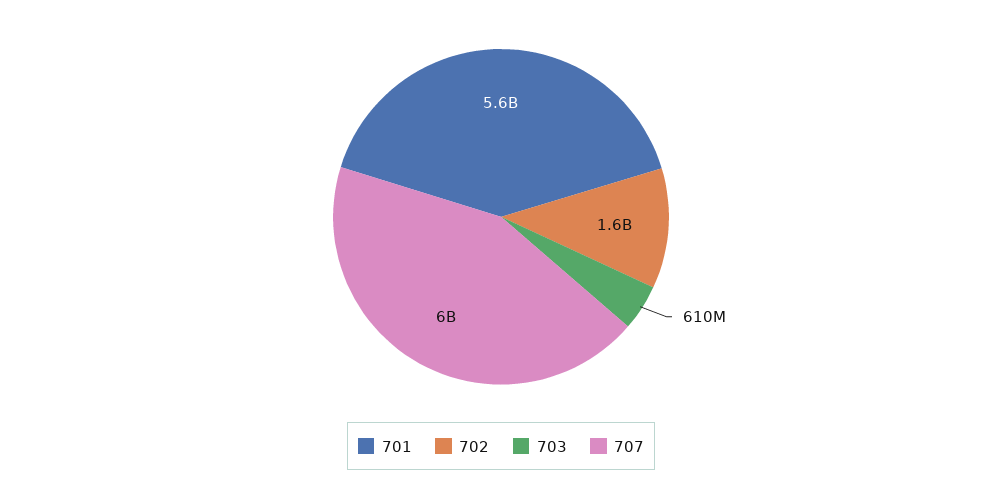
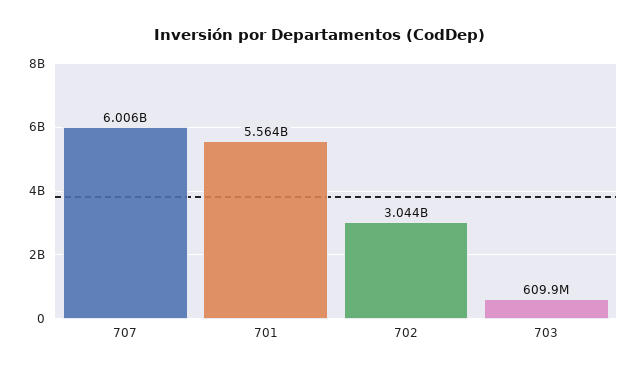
  {
    "701": 5564000000,
-   "702": 1600000000,
+   "702": 3044000000,
    "703": 609900000,
    "707": 6006000000
  }

